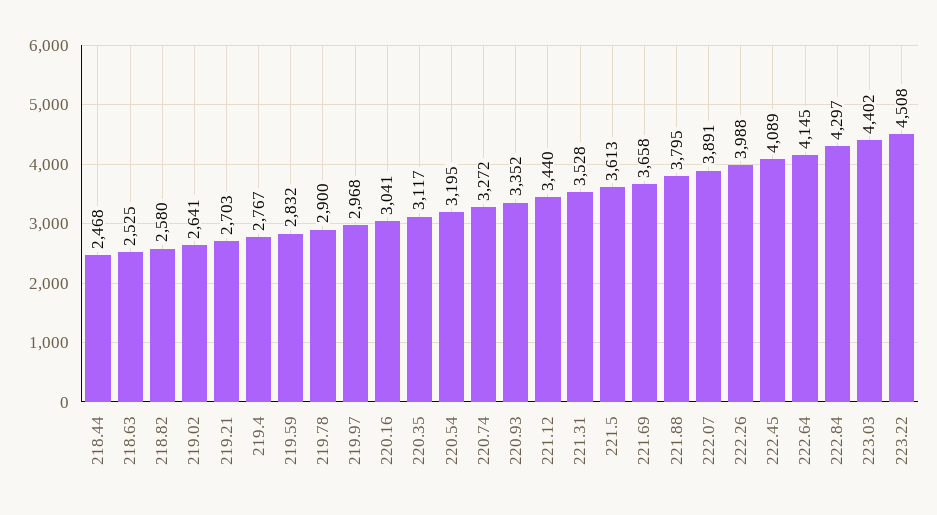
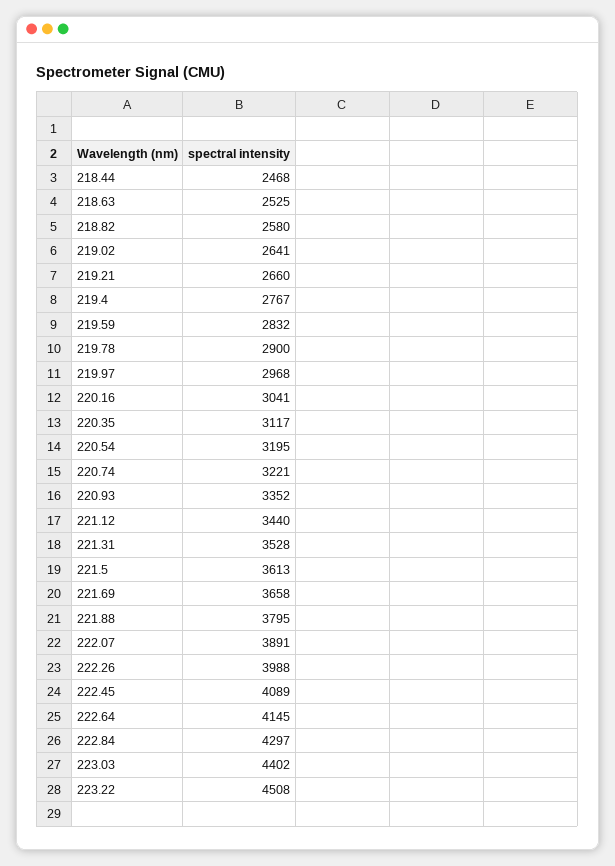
  {
    "218.44": 2468,
    "218.63": 2525,
    "218.82": 2580,
    "219.02": 2641,
-   "219.21": 2703,
+   "219.21": 2660,
    "219.4": 2767,
    "219.59": 2832,
    "219.78": 2900,
    "219.97": 2968,
    "220.16": 3041,
    "220.35": 3117,
    "220.54": 3195,
-   "220.74": 3272,
+   "220.74": 3221,
    "220.93": 3352,
    "221.12": 3440,
    "221.31": 3528,
    "221.5": 3613,
    "221.69": 3658,
    "221.88": 3795,
    "222.07": 3891,
    "222.26": 3988,
    "222.45": 4089,
    "222.64": 4145,
    "222.84": 4297,
    "223.03": 4402,
    "223.22": 4508
  }

